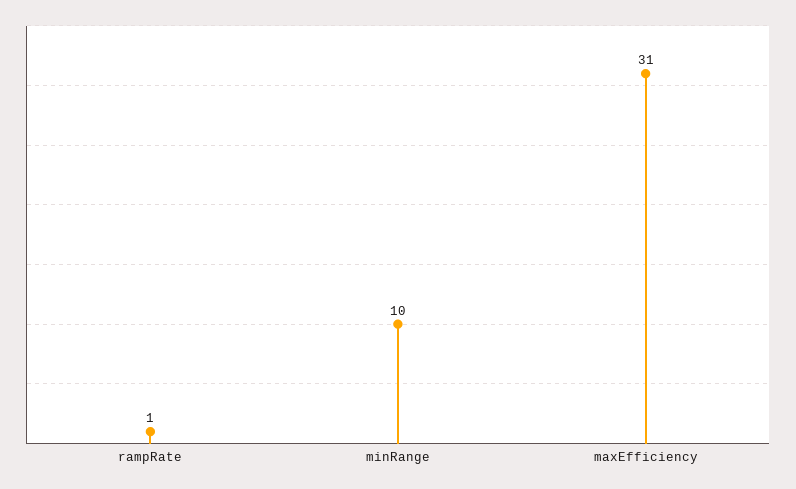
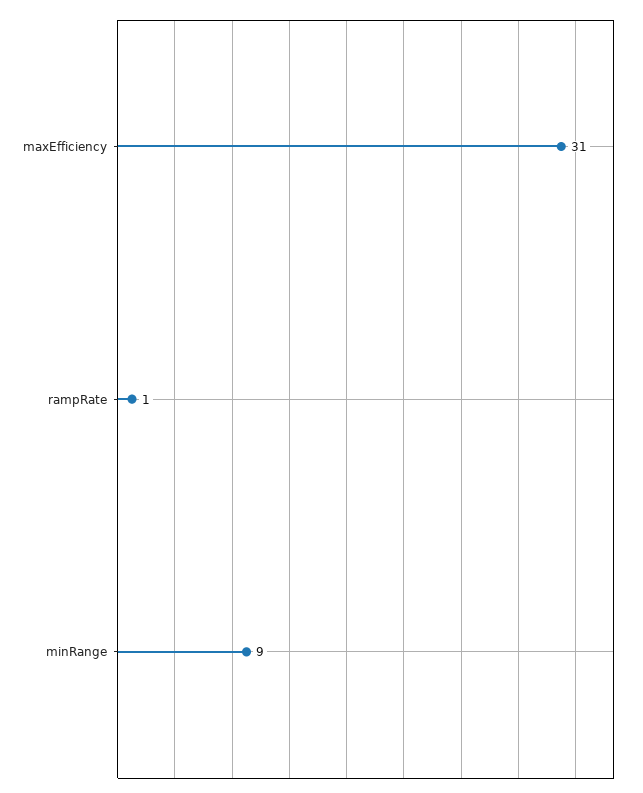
  {
    "rampRate": 1,
-   "minRange": 10,
+   "minRange": 9,
    "maxEfficiency": 31
  }

